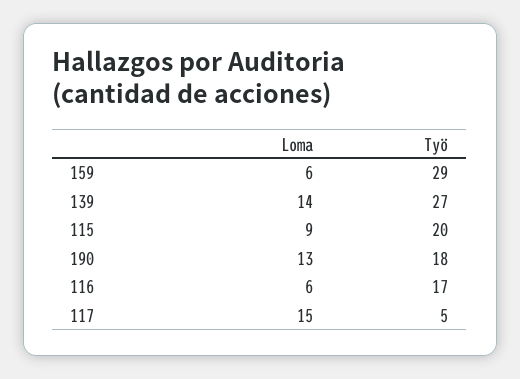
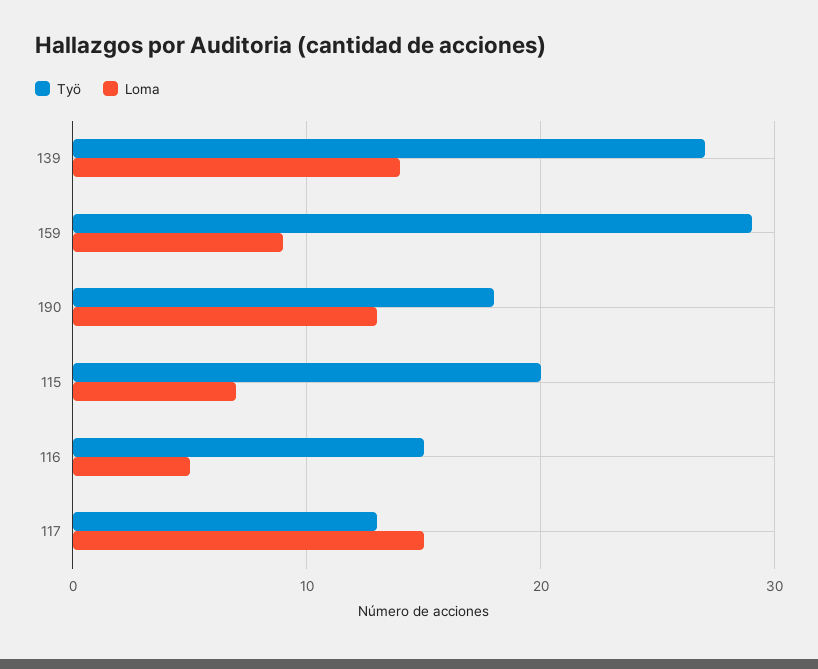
  {
    "Loma": {
-     "159": 6,
+     "159": 9,
      "139": 14,
-     "115": 9,
+     "115": 7,
      "190": 13,
-     "116": 6,
+     "116": 5,
      "117": 15
    },
    "Työ": {
      "159": 29,
      "139": 27,
      "115": 20,
      "190": 18,
-     "116": 17,
+     "116": 15,
-     "117": 5
+     "117": 13
    }
  }

